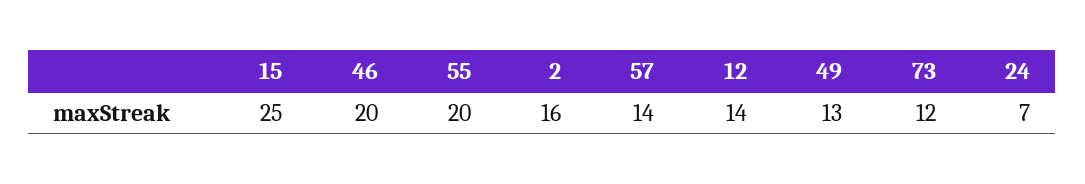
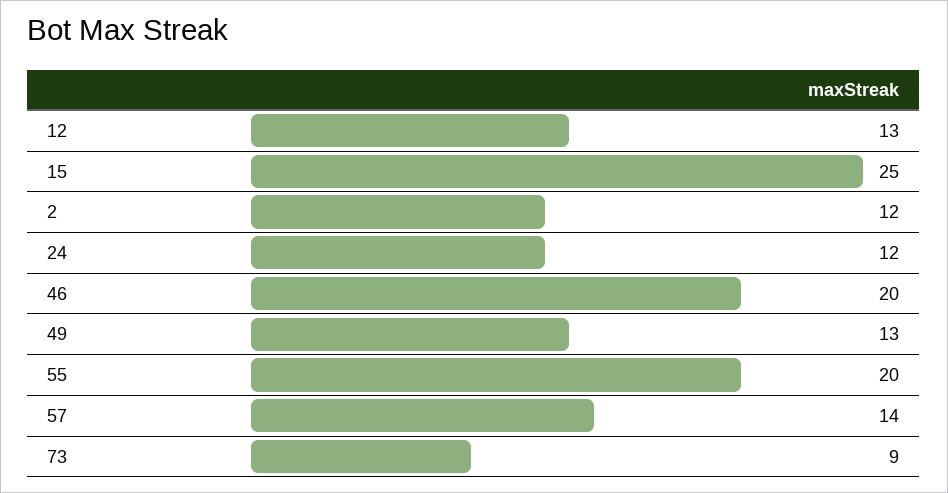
  {
    "15": 25,
    "46": 20,
    "55": 20,
-   "2": 16,
+   "2": 12,
    "57": 14,
-   "12": 14,
+   "12": 13,
    "49": 13,
-   "73": 12,
+   "73": 9,
-   "24": 7
+   "24": 12
  }

